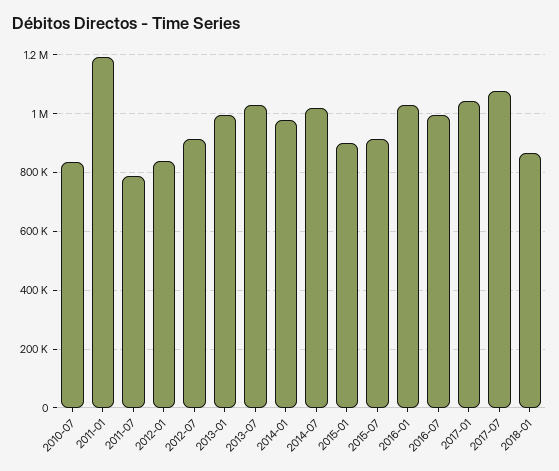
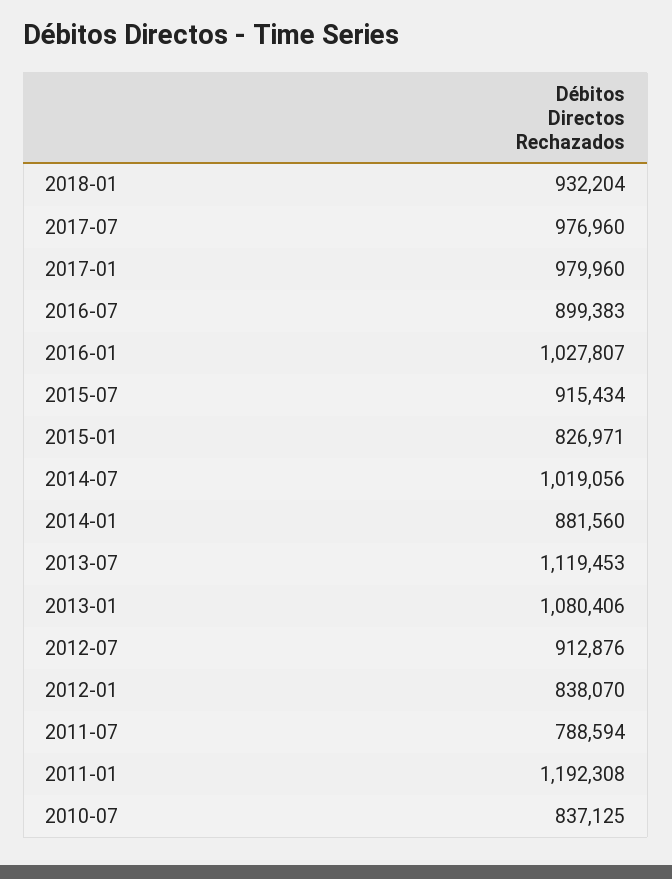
  {
    "2010-07": 837125,
    "2011-01": 1192308,
    "2011-07": 788594,
    "2012-01": 838070,
    "2012-07": 912876,
-   "2013-01": 1000000,
+   "2013-01": 1080406,
-   "2013-07": 1025000,
+   "2013-07": 1119453,
-   "2014-01": 975000,
+   "2014-01": 881560,
    "2014-07": 1019056,
-   "2015-01": 900000,
+   "2015-01": 826971,
    "2015-07": 915434,
    "2016-01": 1027807,
-   "2016-07": 1000000,
+   "2016-07": 899383,
-   "2017-01": 1050000,
+   "2017-01": 979960,
-   "2017-07": 1075000,
+   "2017-07": 976960,
-   "2018-01": 875000
+   "2018-01": 932204
  }

